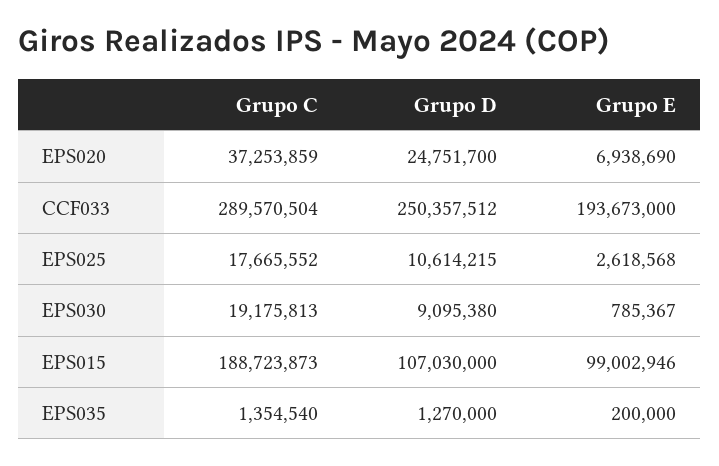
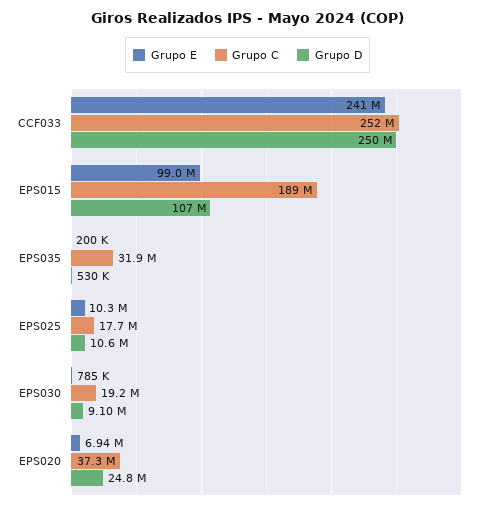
  {
    "Grupo C": {
      "EPS020": 37253859,
-     "CCF033": 289570504,
+     "CCF033": 252000000,
      "EPS025": 17665552,
      "EPS030": 19175813,
      "EPS015": 188723873,
-     "EPS035": 1354540
+     "EPS035": 31900000
    },
    "Grupo D": {
      "EPS020": 24751700,
      "CCF033": 250357512,
      "EPS025": 10614215,
      "EPS030": 9095380,
      "EPS015": 107030000,
-     "EPS035": 1270000
+     "EPS035": 530000
    },
    "Grupo E": {
      "EPS020": 6938690,
-     "CCF033": 193673000,
+     "CCF033": 241000000,
-     "EPS025": 2618568,
+     "EPS025": 10300000,
      "EPS030": 785367,
      "EPS015": 99002946,
      "EPS035": 200000
    }
  }

